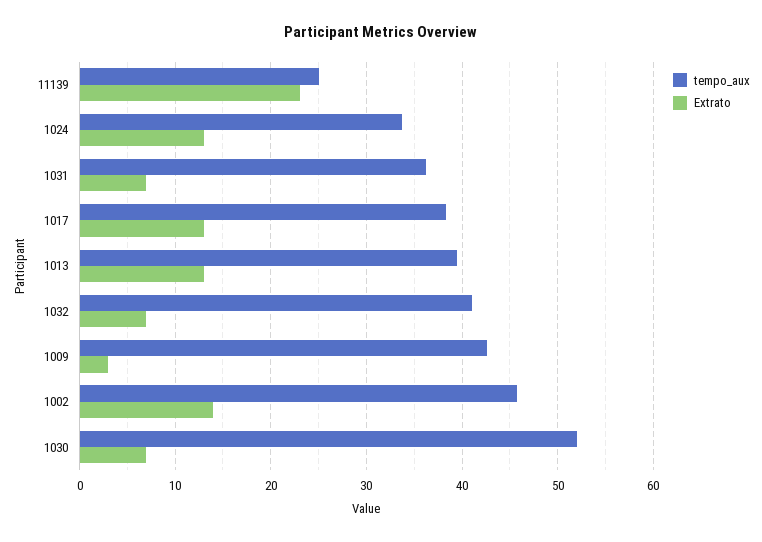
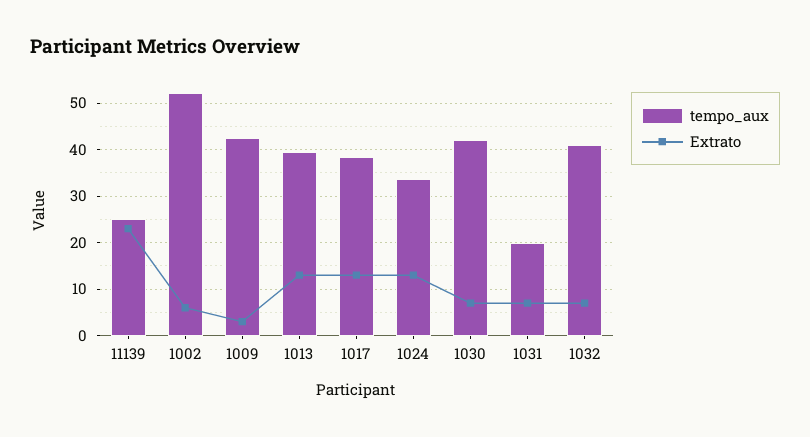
  {
    "tempo_aux": {
      "11139": 25,
      "1024": 34,
-     "1031": 36,
+     "1031": 20,
      "1017": 38,
      "1013": 40,
      "1032": 41,
      "1009": 43,
-     "1002": 46,
+     "1002": 52,
-     "1030": 52
+     "1030": 42
    },
    "Extrato": {
      "11139": 23,
      "1024": 13,
      "1031": 7,
      "1017": 13,
      "1013": 13,
      "1032": 7,
      "1009": 3,
-     "1002": 14,
+     "1002": 6,
      "1030": 7
    }
  }

